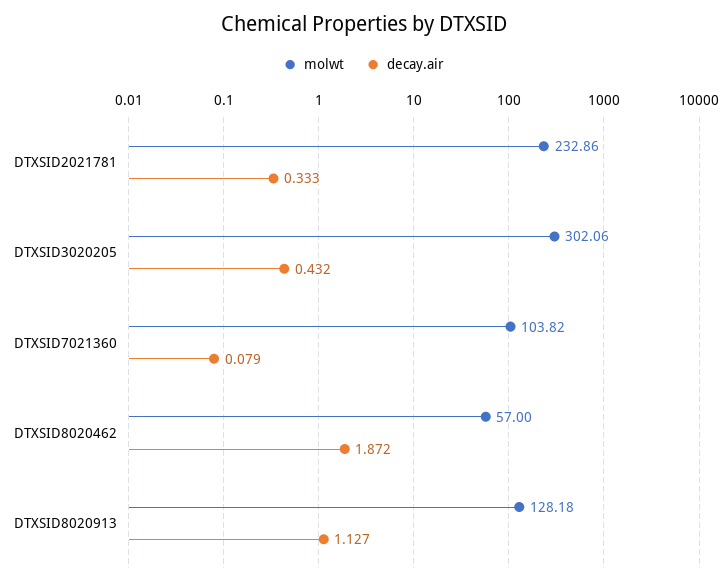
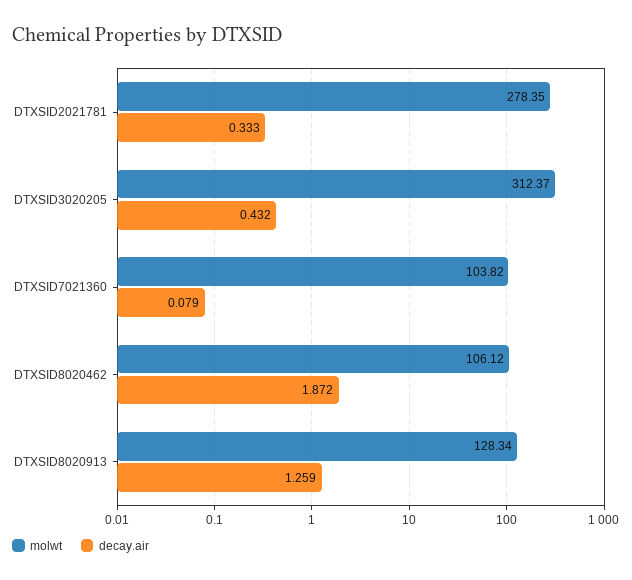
  {
    "molwt": {
-     "DTXSID2021781": 232.86,
+     "DTXSID2021781": 278.35,
-     "DTXSID3020205": 302.06,
+     "DTXSID3020205": 312.37,
      "DTXSID7021360": 103.82,
-     "DTXSID8020462": 57,
+     "DTXSID8020462": 106.12,
-     "DTXSID8020913": 128.18
+     "DTXSID8020913": 128.34
    },
    "decay.air": {
      "DTXSID2021781": 0.333,
      "DTXSID3020205": 0.432,
      "DTXSID7021360": 0.079,
      "DTXSID8020462": 1.872,
-     "DTXSID8020913": 1.127
+     "DTXSID8020913": 1.259
    }
  }

